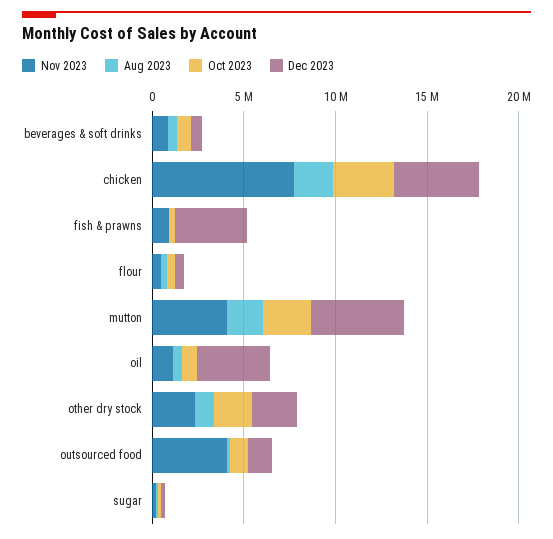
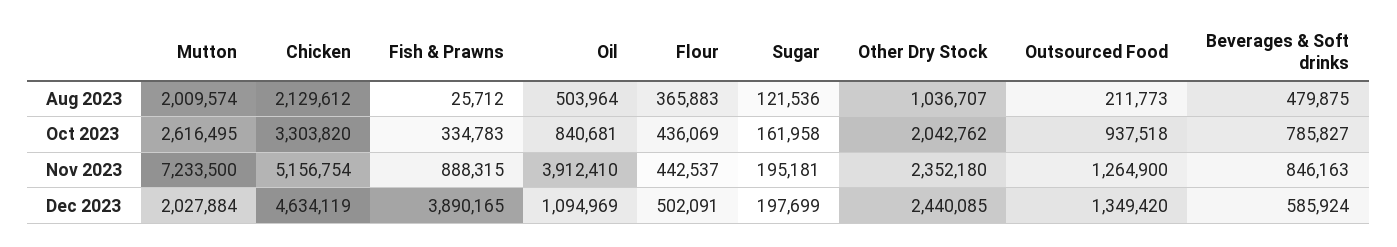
  {
    "Nov 2023": {
      "beverages & soft drinks": 846163,
-     "chicken": 8000000,
+     "chicken": 5156754,
      "fish & prawns": 888315,
      "flour": 442537,
-     "mutton": 4000000,
+     "mutton": 7233500,
-     "oil": 1000000,
+     "oil": 3912410,
      "other dry stock": 2352180,
-     "outsourced food": 4000000,
+     "outsourced food": 1264900,
      "sugar": 195181
    },
    "Aug 2023": {
      "beverages & soft drinks": 479875,
      "chicken": 2129612,
      "fish & prawns": 25712,
      "flour": 365883,
      "mutton": 2009574,
      "oil": 503964,
      "other dry stock": 1036707,
      "outsourced food": 211773,
      "sugar": 121536
    },
    "Oct 2023": {
      "beverages & soft drinks": 785827,
      "chicken": 3303820,
      "fish & prawns": 334783,
      "flour": 436069,
      "mutton": 2616495,
      "oil": 840681,
      "other dry stock": 2042762,
      "outsourced food": 937518,
      "sugar": 161958
    },
    "Dec 2023": {
      "beverages & soft drinks": 585924,
      "chicken": 4634119,
      "fish & prawns": 3890165,
      "flour": 502091,
-     "mutton": 5000000,
+     "mutton": 2027884,
-     "oil": 4000000,
+     "oil": 1094969,
      "other dry stock": 2440085,
      "outsourced food": 1349420,
      "sugar": 197699
    }
  }

